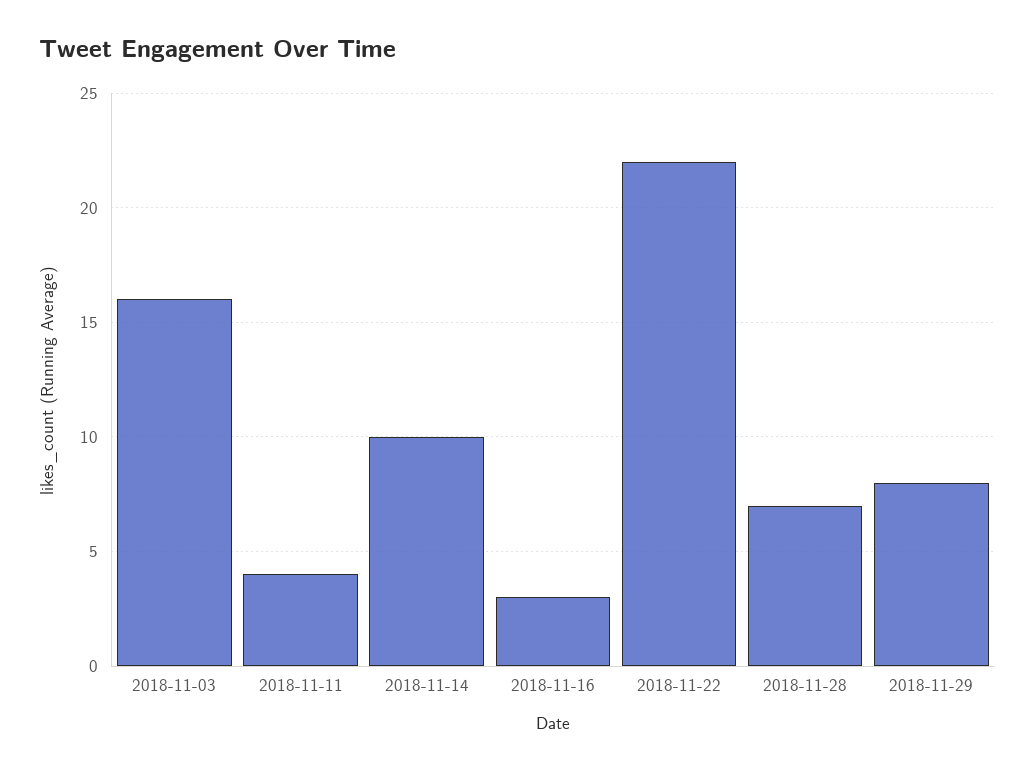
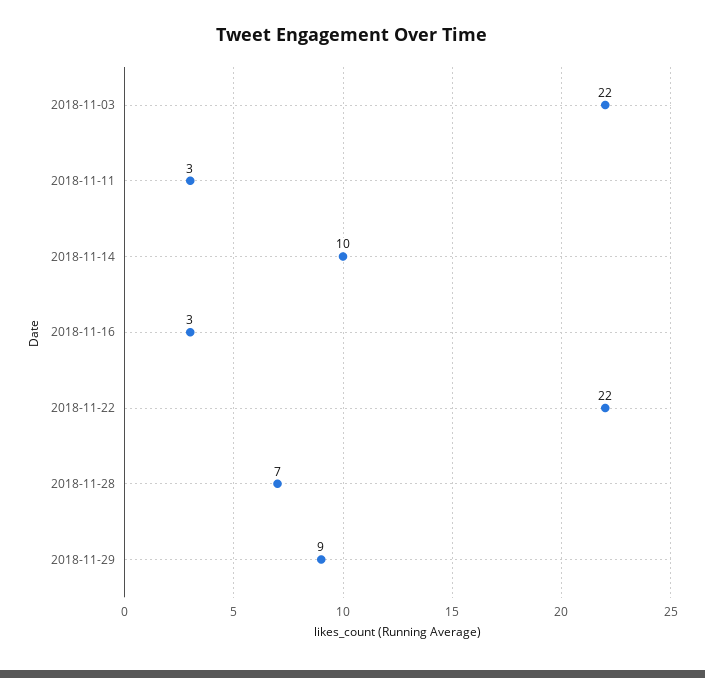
  {
-   "2018-11-03": 16,
+   "2018-11-03": 22,
-   "2018-11-11": 4,
+   "2018-11-11": 3,
    "2018-11-14": 10,
    "2018-11-16": 3,
    "2018-11-22": 22,
    "2018-11-28": 7,
-   "2018-11-29": 8
+   "2018-11-29": 9
  }

